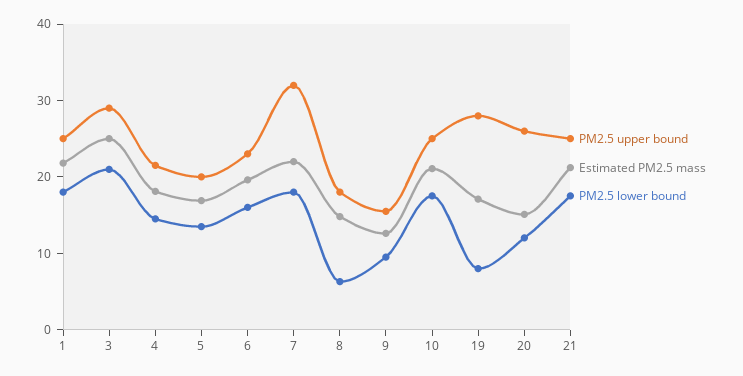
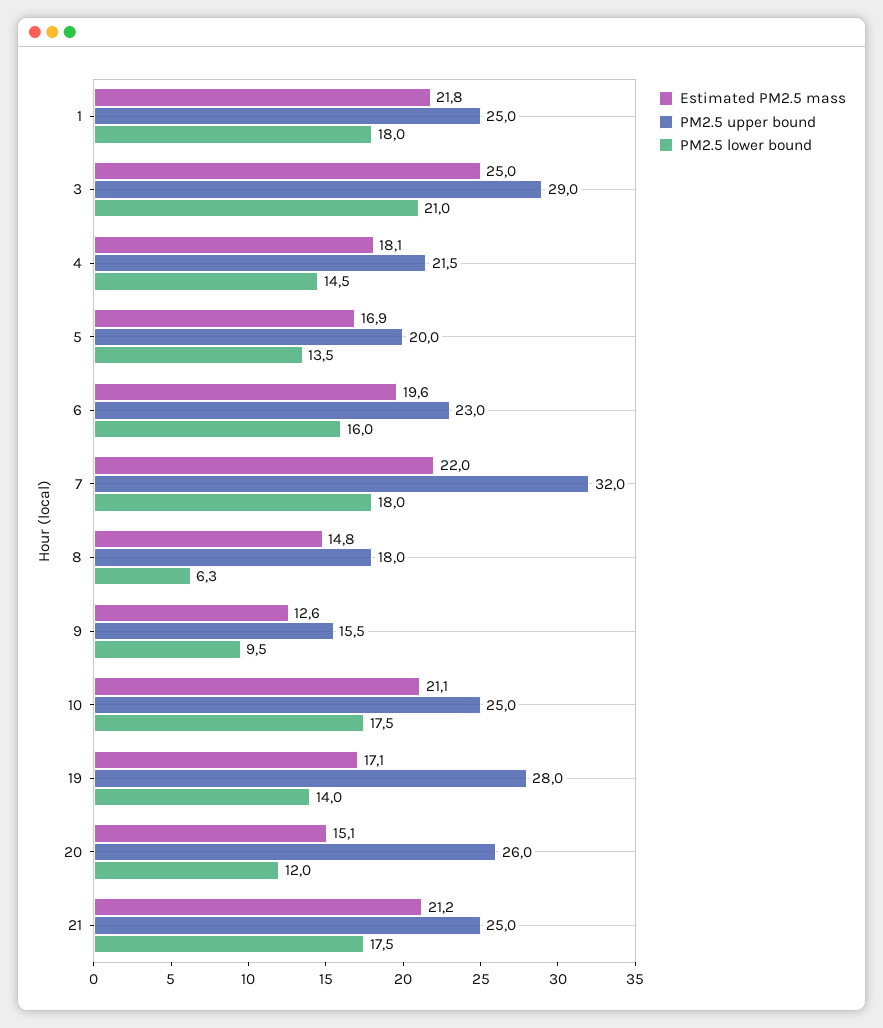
  {
    "PM2.5 upper bound": {
      "1": 25,
      "3": 29,
      "4": 21.5,
      "5": 20,
      "6": 23,
      "7": 32,
      "8": 18,
      "9": 15.5,
      "10": 25,
      "19": 28,
      "20": 26,
      "21": 25
    },
    "Estimated PM2.5 mass": {
      "1": 21.8,
      "3": 25,
      "4": 18.1,
      "5": 16.9,
      "6": 19.6,
      "7": 22,
      "8": 14.8,
      "9": 12.6,
      "10": 21.1,
      "19": 17.1,
      "20": 15.1,
      "21": 21.2
    },
    "PM2.5 lower bound": {
      "1": 18,
      "3": 21,
      "4": 14.5,
      "5": 13.5,
      "6": 16,
      "7": 18,
      "8": 6.3,
      "9": 9.5,
      "10": 17.5,
-     "19": 8,
+     "19": 14,
      "20": 12,
      "21": 17.5
    }
  }

